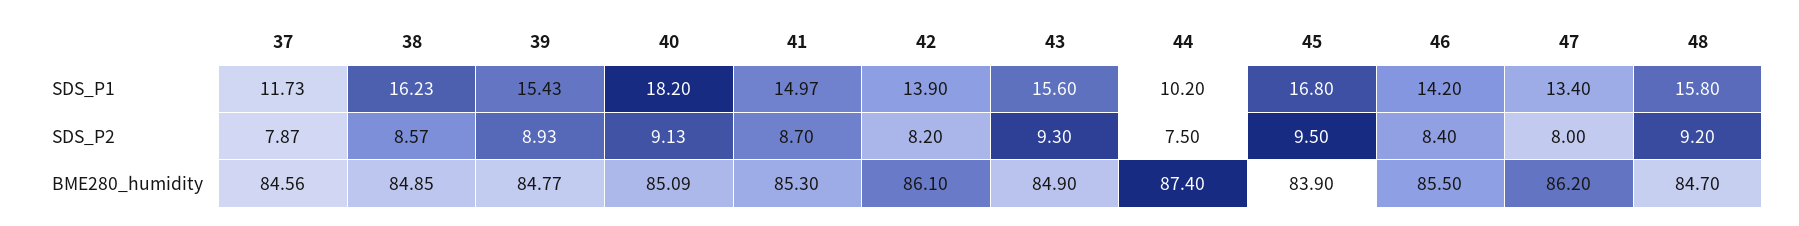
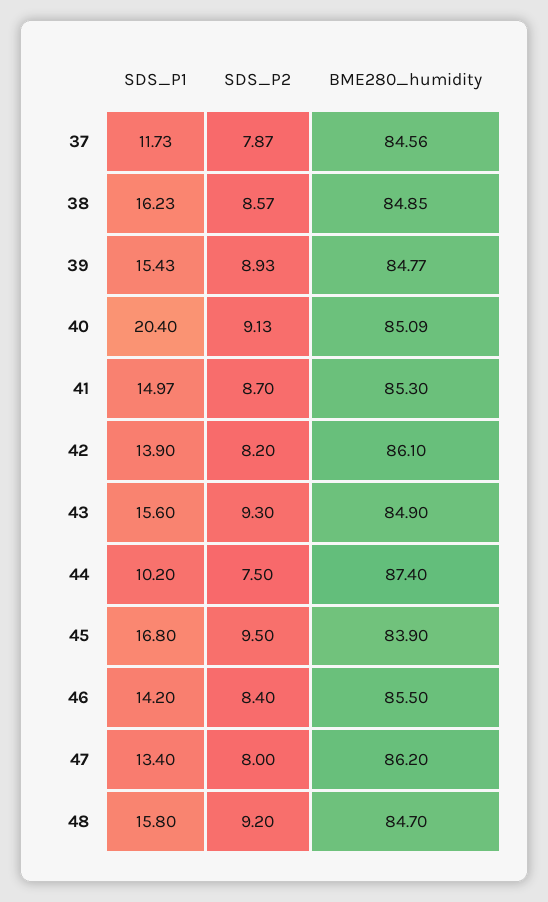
  {
    "37": {
      "SDS_P1": 11.73,
      "SDS_P2": 7.87,
      "BME280_humidity": 84.56
    },
    "38": {
      "SDS_P1": 16.23,
      "SDS_P2": 8.57,
      "BME280_humidity": 84.85
    },
    "39": {
      "SDS_P1": 15.43,
      "SDS_P2": 8.93,
      "BME280_humidity": 84.77
    },
    "40": {
-     "SDS_P1": 18.2,
+     "SDS_P1": 20.4,
      "SDS_P2": 9.13,
      "BME280_humidity": 85.09
    },
    "41": {
      "SDS_P1": 14.97,
      "SDS_P2": 8.7,
      "BME280_humidity": 85.3
    },
    "42": {
      "SDS_P1": 13.9,
      "SDS_P2": 8.2,
      "BME280_humidity": 86.1
    },
    "43": {
      "SDS_P1": 15.6,
      "SDS_P2": 9.3,
      "BME280_humidity": 84.9
    },
    "44": {
      "SDS_P1": 10.2,
      "SDS_P2": 7.5,
      "BME280_humidity": 87.4
    },
    "45": {
      "SDS_P1": 16.8,
      "SDS_P2": 9.5,
      "BME280_humidity": 83.9
    },
    "46": {
      "SDS_P1": 14.2,
      "SDS_P2": 8.4,
      "BME280_humidity": 85.5
    },
    "47": {
      "SDS_P1": 13.4,
      "SDS_P2": 8,
      "BME280_humidity": 86.2
    },
    "48": {
      "SDS_P1": 15.8,
      "SDS_P2": 9.2,
      "BME280_humidity": 84.7
    }
  }

